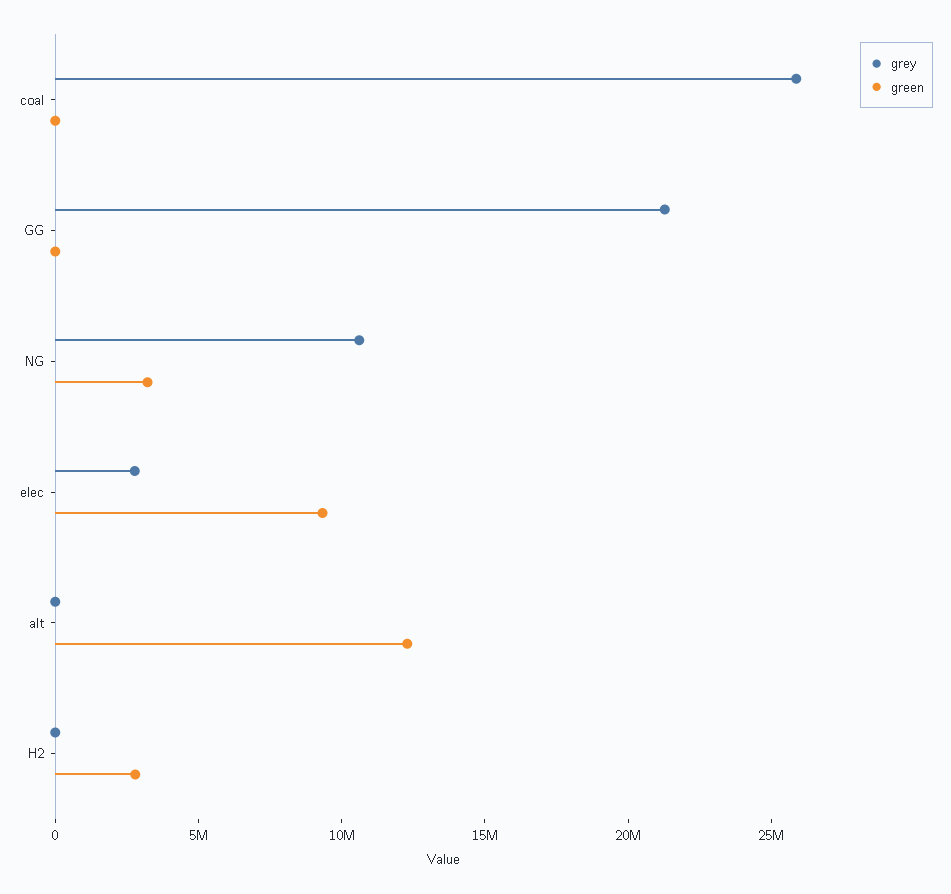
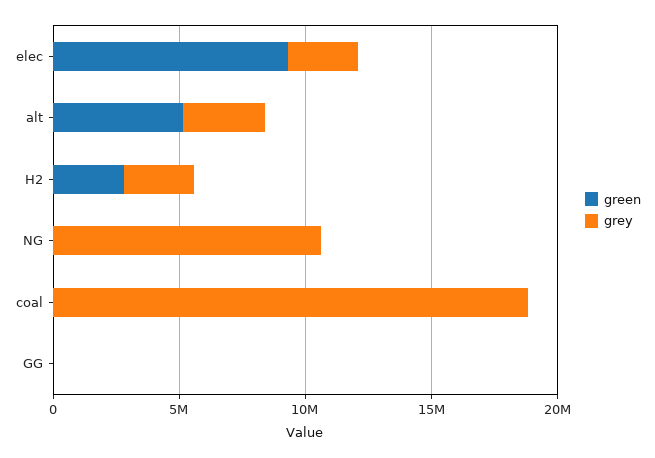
  {
    "grey": {
-     "coal": 26000000,
+     "coal": 19000000,
-     "GG": 21000000,
+     "GG": 0,
      "NG": 11000000,
      "elec": 3000000,
-     "alt": 0,
+     "alt": 3000000,
-     "H2": 0
+     "H2": 3000000
    },
    "green": {
      "coal": 0,
      "GG": 0,
-     "NG": 3000000,
+     "NG": 0,
      "elec": 9000000,
-     "alt": 12000000,
+     "alt": 5000000,
      "H2": 3000000
    }
  }

